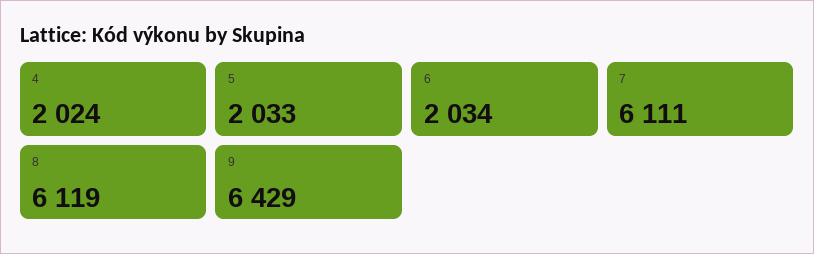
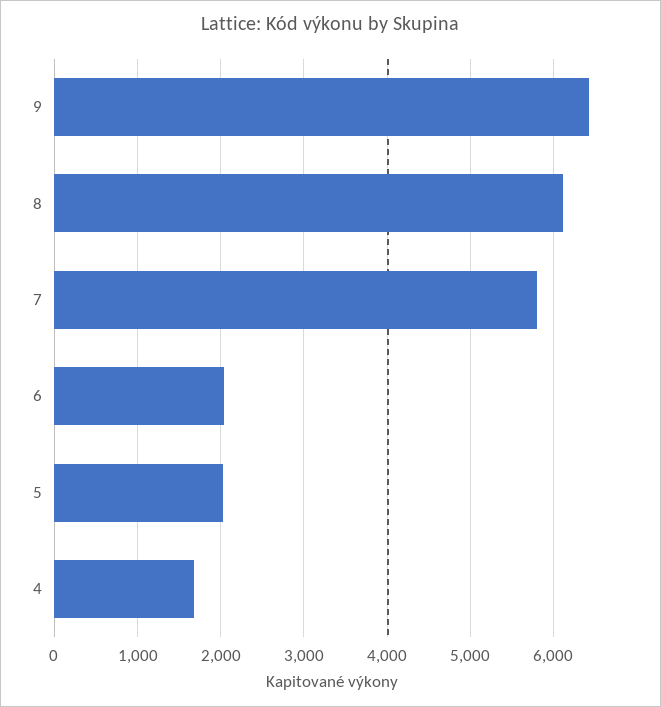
  {
-   "4": 2024,
+   "4": 1700,
    "5": 2033,
    "6": 2034,
-   "7": 6111,
+   "7": 5800,
    "8": 6119,
    "9": 6429
  }

